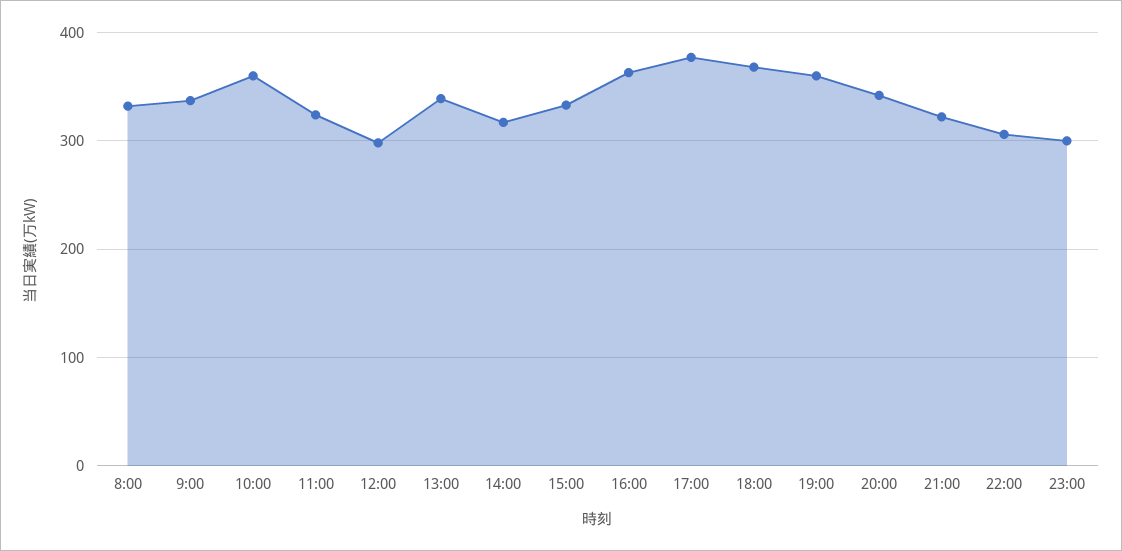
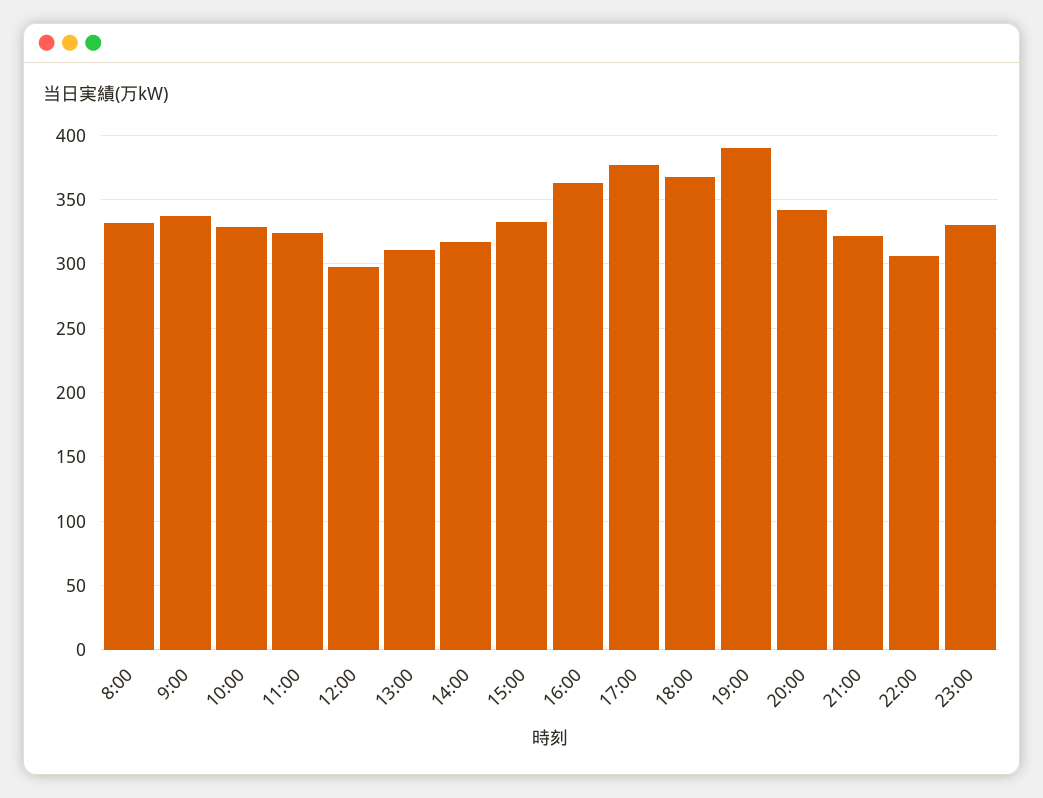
  {
    "8:00": 330,
    "9:00": 335,
-   "10:00": 360,
+   "10:00": 330,
    "11:00": 325,
    "12:00": 300,
-   "13:00": 340,
+   "13:00": 310,
    "14:00": 315,
    "15:00": 335,
    "16:00": 365,
    "17:00": 375,
    "18:00": 370,
-   "19:00": 360,
+   "19:00": 390,
    "20:00": 340,
    "21:00": 320,
    "22:00": 305,
-   "23:00": 300
+   "23:00": 330
  }

